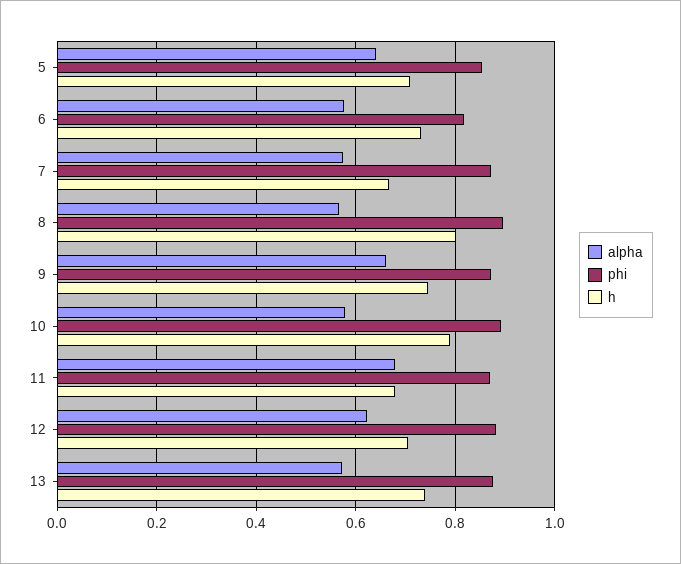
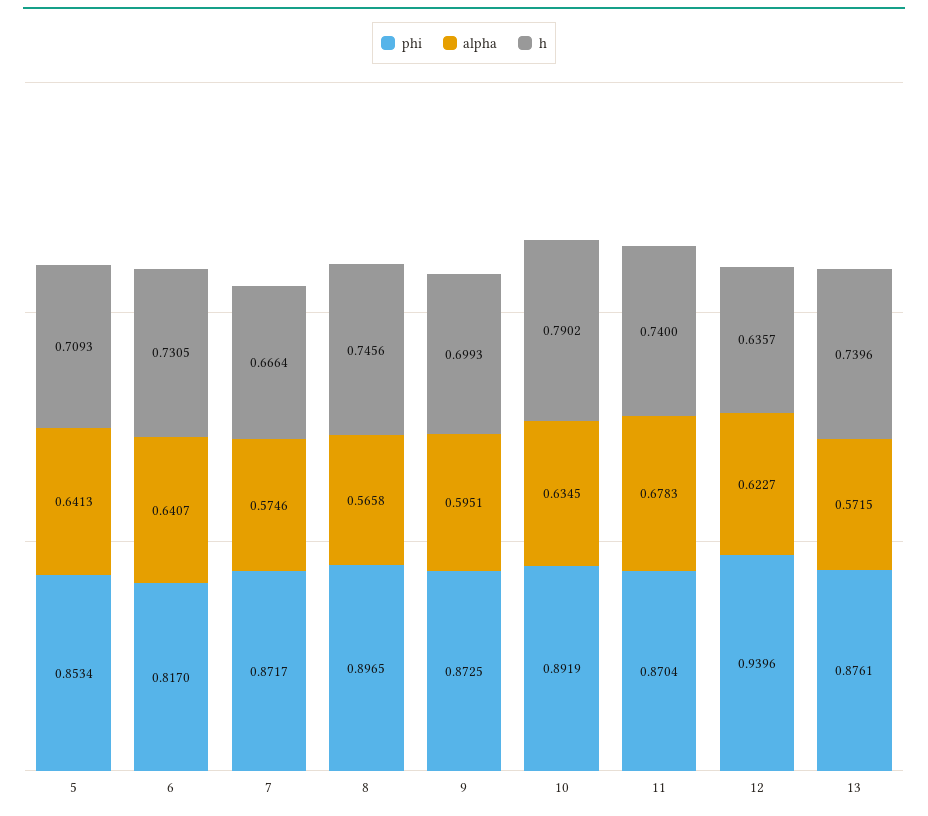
  {
    "alpha": {
      "5": 0.6413,
-     "6": 0.58,
+     "6": 0.6407,
      "7": 0.5746,
      "8": 0.5658,
-     "9": 0.66,
+     "9": 0.5951,
-     "10": 0.58,
+     "10": 0.6345,
      "11": 0.6783,
      "12": 0.6227,
      "13": 0.5715
    },
    "phi": {
      "5": 0.8534,
      "6": 0.817,
      "7": 0.8717,
      "8": 0.8965,
      "9": 0.8725,
      "10": 0.8919,
      "11": 0.8704,
-     "12": 0.88,
+     "12": 0.9396,
      "13": 0.8761
    },
    "h": {
      "5": 0.7093,
      "6": 0.7305,
      "7": 0.6664,
-     "8": 0.8,
+     "8": 0.7456,
-     "9": 0.74,
+     "9": 0.6993,
      "10": 0.7902,
-     "11": 0.68,
+     "11": 0.74,
-     "12": 0.7,
+     "12": 0.6357,
      "13": 0.7396
    }
  }

